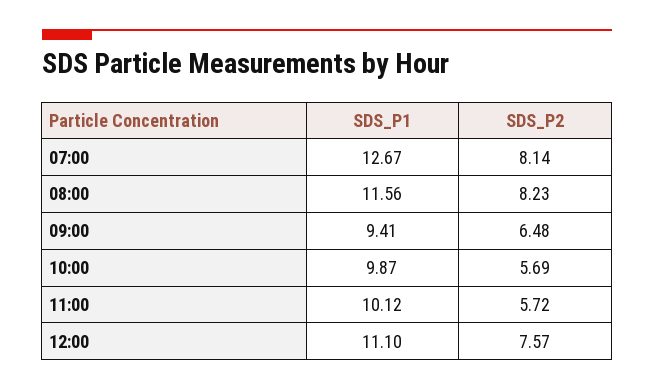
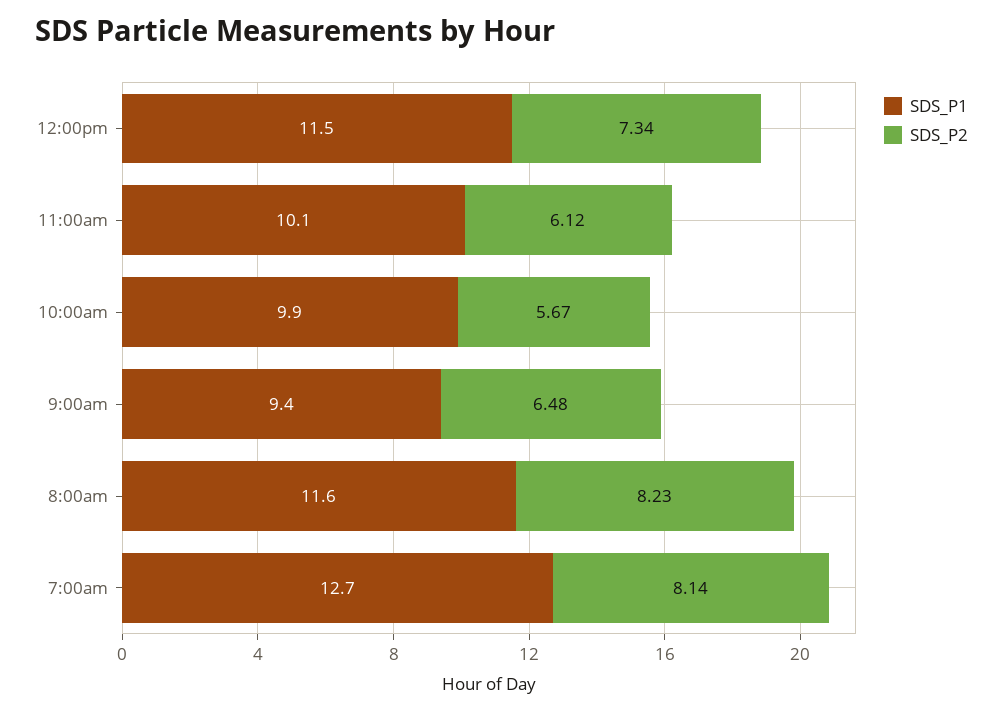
  {
    "SDS_P1": {
      "07:00": 12.67,
      "08:00": 11.56,
      "09:00": 9.41,
      "10:00": 9.87,
      "11:00": 10.12,
-     "12:00": 11.1
+     "12:00": 11.5
    },
    "SDS_P2": {
      "07:00": 8.14,
      "08:00": 8.23,
      "09:00": 6.48,
-     "10:00": 5.69,
+     "10:00": 5.67,
-     "11:00": 5.72,
+     "11:00": 6.12,
-     "12:00": 7.57
+     "12:00": 7.34
    }
  }

